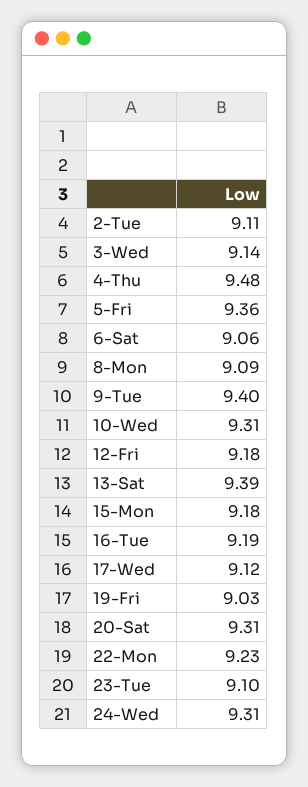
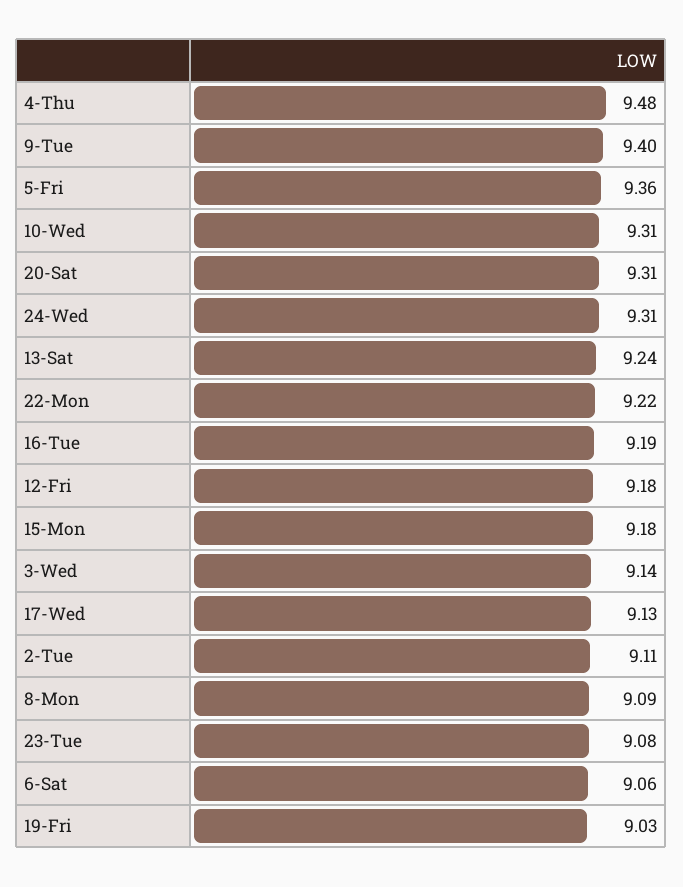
  {
    "2-Tue": 9.11,
    "3-Wed": 9.14,
    "4-Thu": 9.48,
    "5-Fri": 9.36,
    "6-Sat": 9.06,
    "8-Mon": 9.09,
    "9-Tue": 9.4,
    "10-Wed": 9.31,
    "12-Fri": 9.18,
-   "13-Sat": 9.39,
+   "13-Sat": 9.24,
    "15-Mon": 9.18,
    "16-Tue": 9.19,
-   "17-Wed": 9.12,
+   "17-Wed": 9.13,
    "19-Fri": 9.03,
    "20-Sat": 9.31,
-   "22-Mon": 9.23,
+   "22-Mon": 9.22,
-   "23-Tue": 9.1,
+   "23-Tue": 9.08,
    "24-Wed": 9.31
  }

